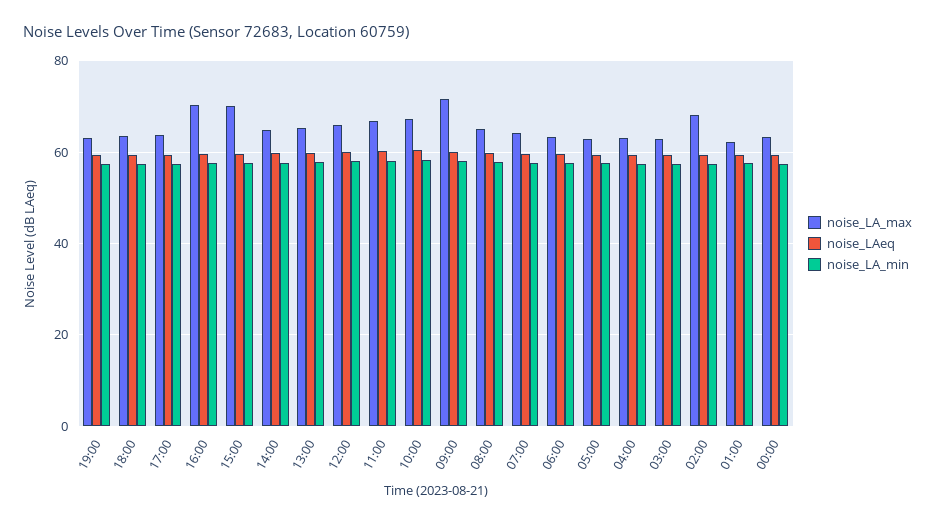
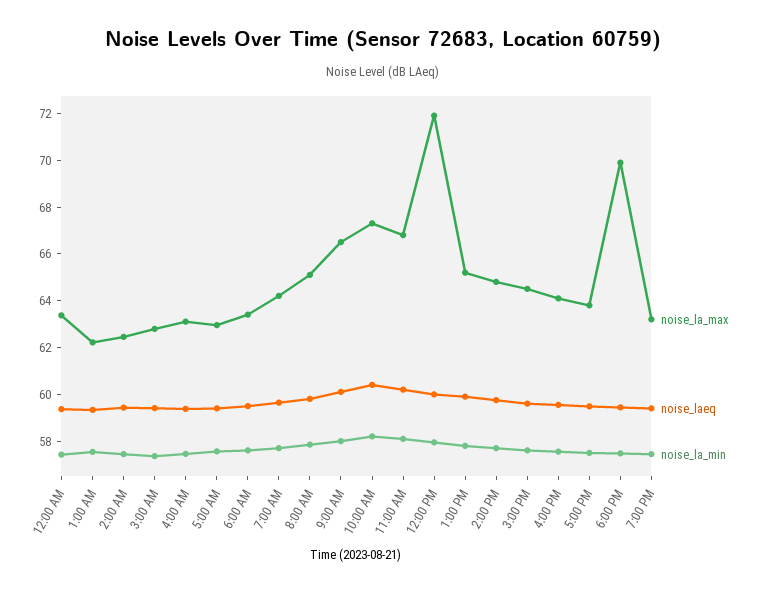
  {
    "noise_LA_max": {
      "19:00": 63,
-     "18:00": 64,
+     "18:00": 70,
      "17:00": 64,
-     "16:00": 70,
+     "16:00": 64,
-     "15:00": 70,
+     "15:00": 64.5,
      "14:00": 65,
      "13:00": 65,
-     "12:00": 66,
+     "12:00": 72,
      "11:00": 67,
      "10:00": 67.5,
-     "09:00": 72,
+     "09:00": 66.5,
      "08:00": 65,
      "07:00": 64,
      "06:00": 63.5,
      "05:00": 63,
      "04:00": 63,
      "03:00": 63,
-     "02:00": 68,
+     "02:00": 62.5,
      "01:00": 62,
      "00:00": 63.5
    },
    "noise_LAeq": {
      "19:00": 59.5,
      "18:00": 59.5,
      "17:00": 59.5,
      "16:00": 59.5,
      "15:00": 59.5,
      "14:00": 60,
      "13:00": 60,
      "12:00": 60,
      "11:00": 60,
      "10:00": 60.5,
      "09:00": 60,
      "08:00": 60,
      "07:00": 59.5,
      "06:00": 59.5,
      "05:00": 59.5,
      "04:00": 59.5,
      "03:00": 59.5,
      "02:00": 59.5,
      "01:00": 59.5,
      "00:00": 59.5
    },
    "noise_LA_min": {
      "19:00": 57.5,
      "18:00": 57.5,
      "17:00": 57.5,
      "16:00": 57.5,
      "15:00": 57.5,
      "14:00": 57.5,
      "13:00": 58,
      "12:00": 58,
      "11:00": 58,
      "10:00": 58,
      "09:00": 58,
      "08:00": 58,
      "07:00": 57.5,
      "06:00": 57.5,
      "05:00": 57.5,
      "04:00": 57.5,
      "03:00": 57.5,
      "02:00": 57.5,
      "01:00": 57.5,
      "00:00": 57.5
    }
  }

